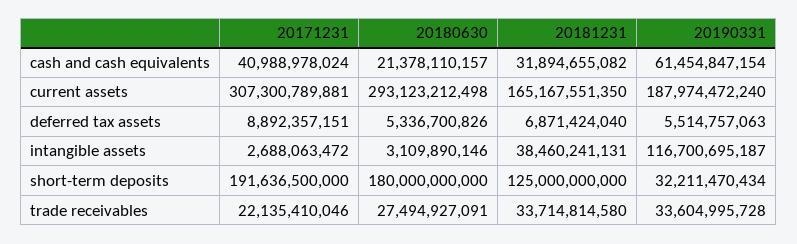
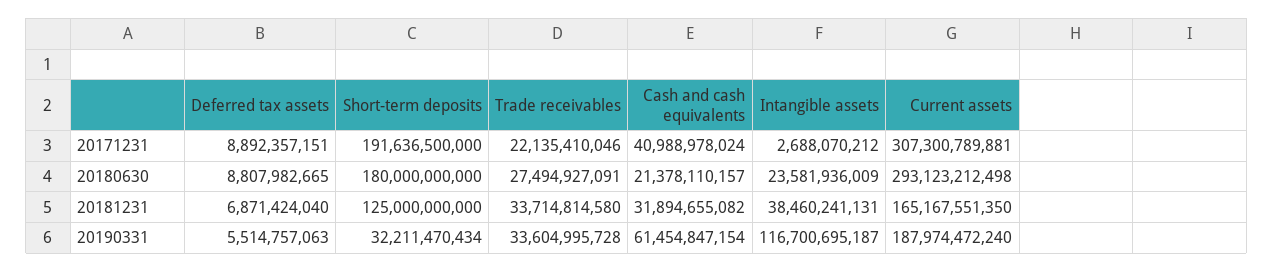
  {
    "20171231": {
      "cash and cash equivalents": 40988978024,
      "current assets": 307300789881,
      "deferred tax assets": 8892357151,
-     "intangible assets": 2688063472,
+     "intangible assets": 2688070212,
      "short-term deposits": 191636500000,
      "trade receivables": 22135410046
    },
    "20180630": {
      "cash and cash equivalents": 21378110157,
      "current assets": 293123212498,
-     "deferred tax assets": 5336700826,
+     "deferred tax assets": 8807982665,
-     "intangible assets": 3109890146,
+     "intangible assets": 23581936009,
      "short-term deposits": 180000000000,
      "trade receivables": 27494927091
    },
    "20181231": {
      "cash and cash equivalents": 31894655082,
      "current assets": 165167551350,
      "deferred tax assets": 6871424040,
      "intangible assets": 38460241131,
      "short-term deposits": 125000000000,
      "trade receivables": 33714814580
    },
    "20190331": {
      "cash and cash equivalents": 61454847154,
      "current assets": 187974472240,
      "deferred tax assets": 5514757063,
      "intangible assets": 116700695187,
      "short-term deposits": 32211470434,
      "trade receivables": 33604995728
    }
  }

